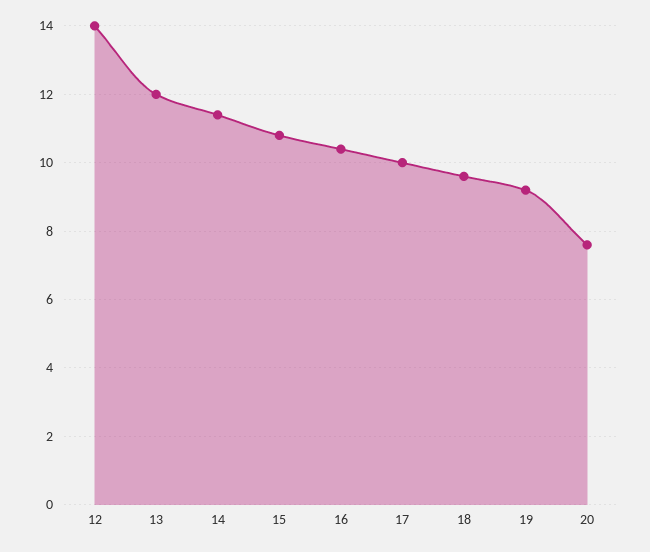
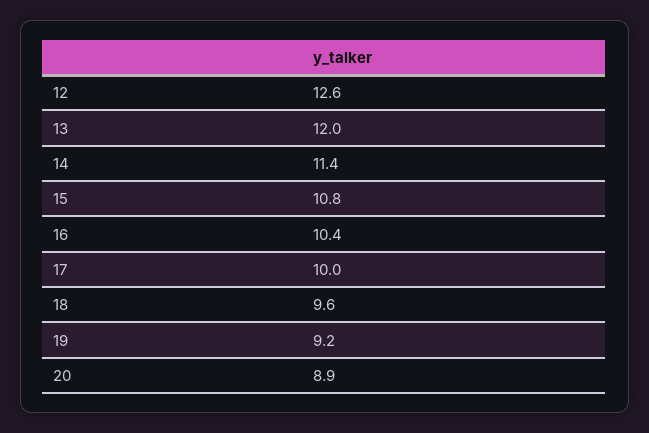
  {
-   "12": 14,
+   "12": 12.6,
    "13": 12,
    "14": 11.4,
    "15": 10.8,
    "16": 10.4,
    "17": 10,
    "18": 9.6,
    "19": 9.2,
-   "20": 7.5
+   "20": 8.9
  }

